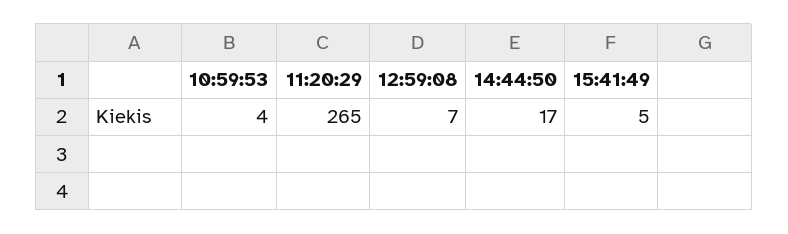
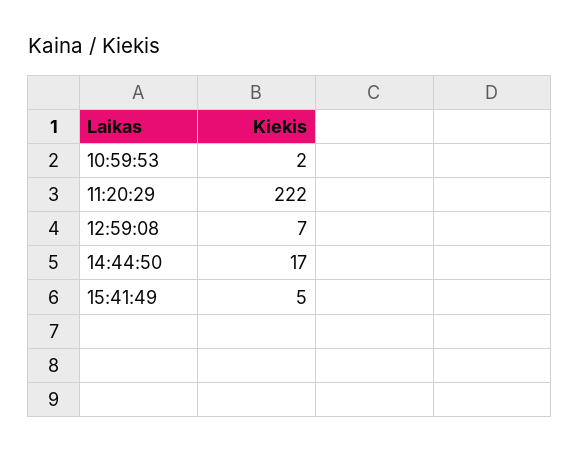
  {
-   "10:59:53": 4,
+   "10:59:53": 2,
-   "11:20:29": 265,
+   "11:20:29": 222,
    "12:59:08": 7,
    "14:44:50": 17,
    "15:41:49": 5
  }

